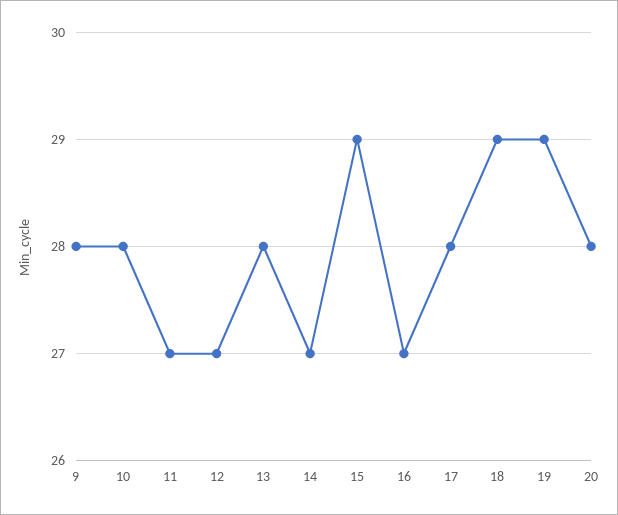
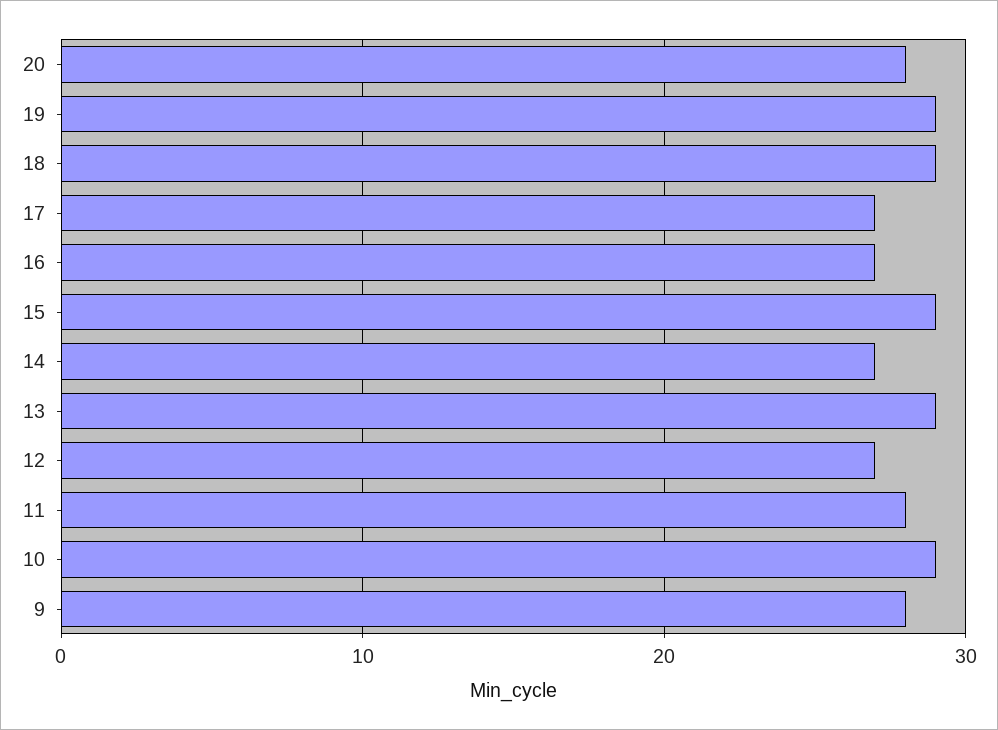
  {
    "9": 28,
-   "10": 28,
+   "10": 29,
-   "11": 27,
+   "11": 28,
    "12": 27,
-   "13": 28,
+   "13": 29,
    "14": 27,
    "15": 29,
    "16": 27,
-   "17": 28,
+   "17": 27,
    "18": 29,
    "19": 29,
    "20": 28
  }

